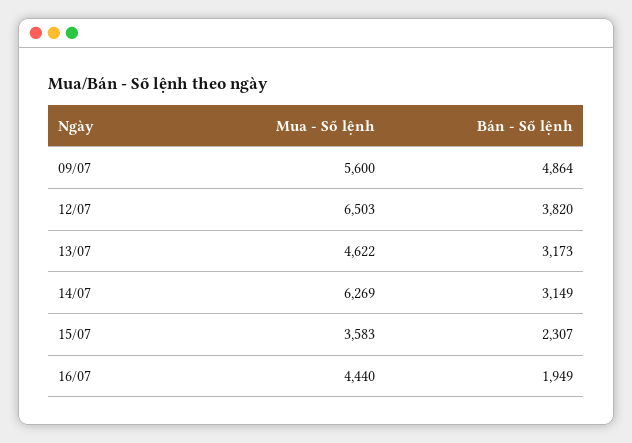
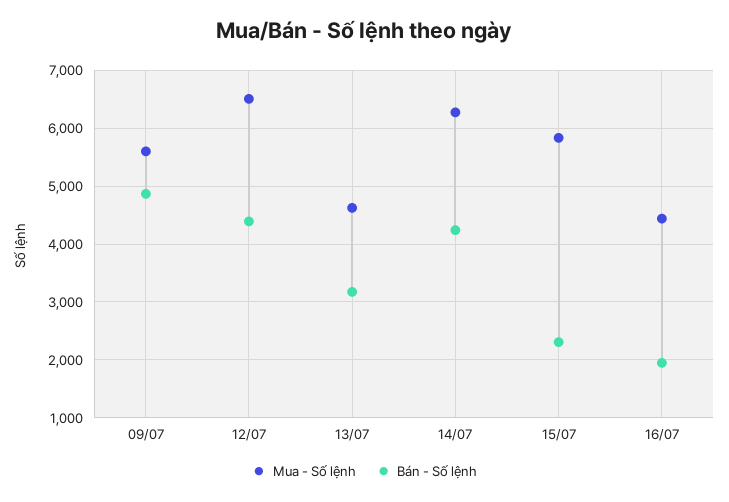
  {
    "Mua - Số lệnh": {
      "09/07": 5600,
      "12/07": 6503,
      "13/07": 4622,
      "14/07": 6269,
-     "15/07": 3583,
+     "15/07": 5800,
      "16/07": 4440
    },
    "Bán - Số lệnh": {
      "09/07": 4864,
-     "12/07": 3820,
+     "12/07": 4400,
      "13/07": 3173,
-     "14/07": 3149,
+     "14/07": 4200,
      "15/07": 2307,
      "16/07": 1949
    }
  }

